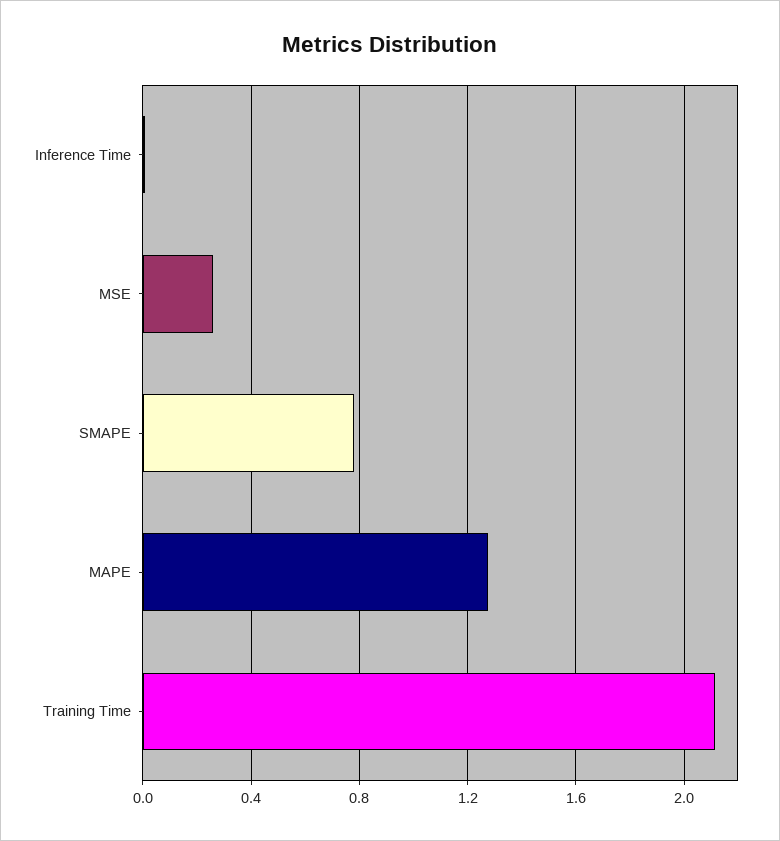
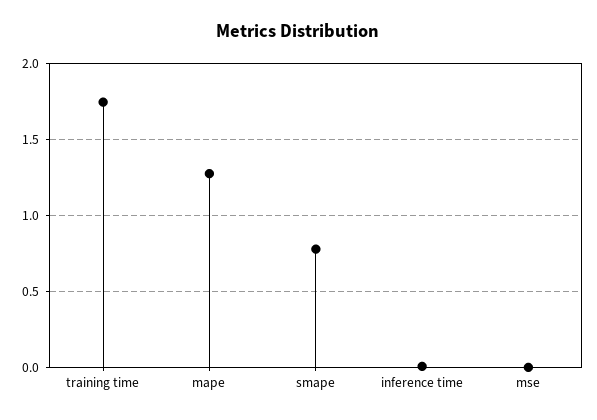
  {
    "Inference Time": 0,
-   "MSE": 0.25,
+   "MSE": 0,
    "SMAPE": 0.8,
    "MAPE": 1.3,
-   "Training Time": 2.1
+   "Training Time": 1.75
  }

